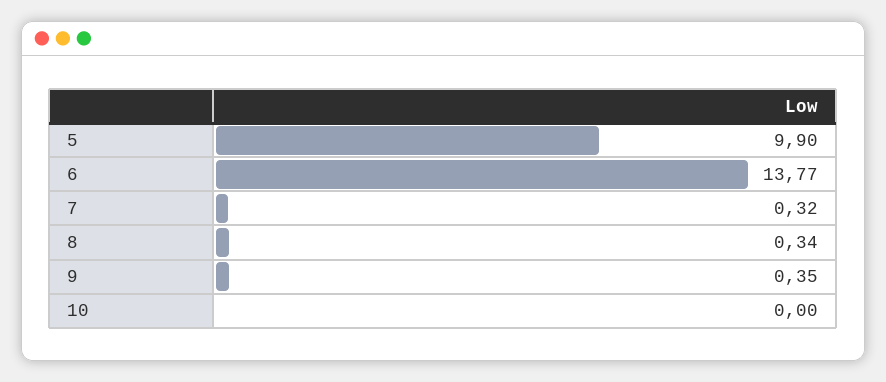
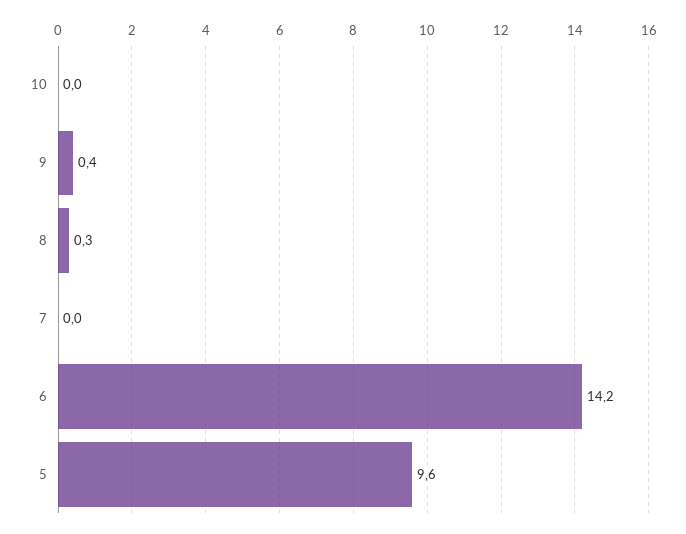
  {
-   "5": 9.9,
+   "5": 9.6,
-   "6": 13.77,
+   "6": 14.2,
-   "7": 0.32,
+   "7": 0,
    "8": 0.34,
    "9": 0.35,
    "10": 0
  }

